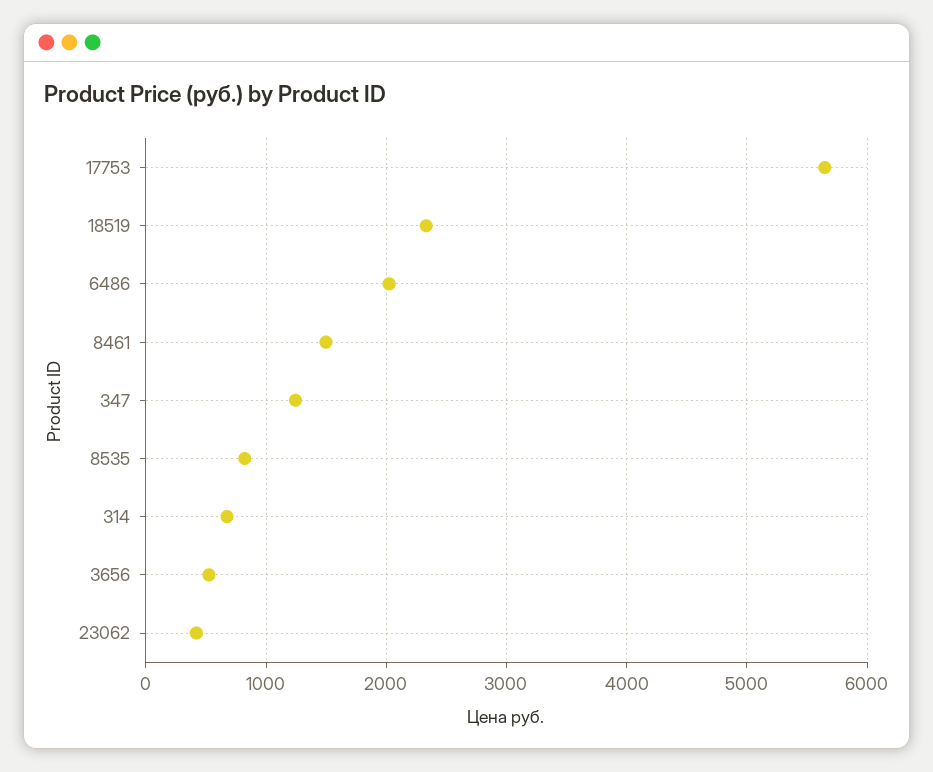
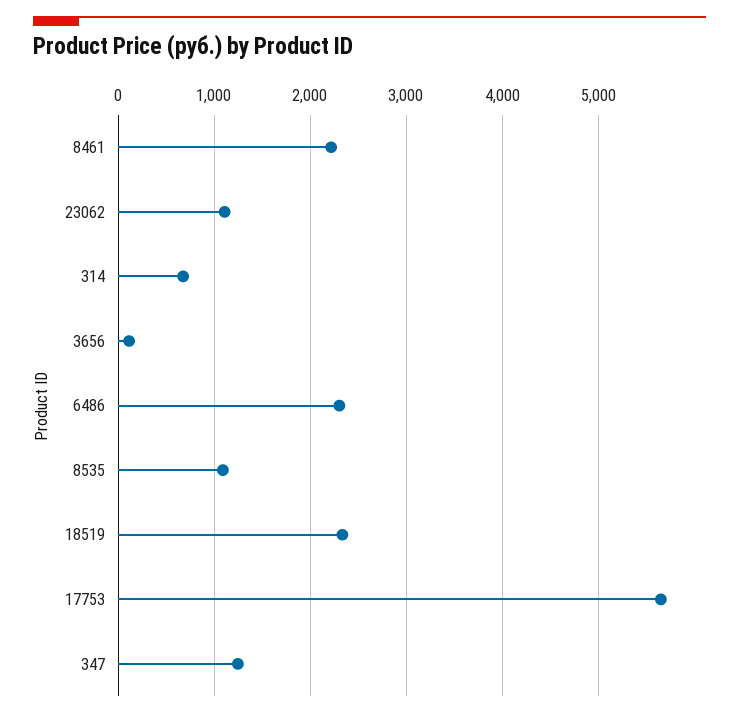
  {
    "17753": 5600,
    "18519": 2300,
-   "6486": 2000,
+   "6486": 2300,
-   "8461": 1500,
+   "8461": 2200,
    "347": 1200,
-   "8535": 800,
+   "8535": 1100,
    "314": 700,
-   "3656": 500,
+   "3656": 100,
-   "23062": 400
+   "23062": 1100
  }

